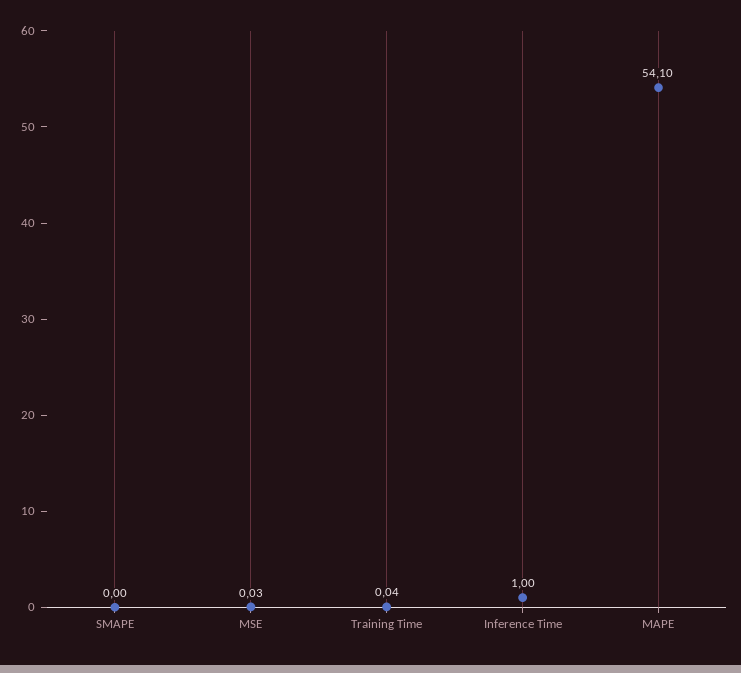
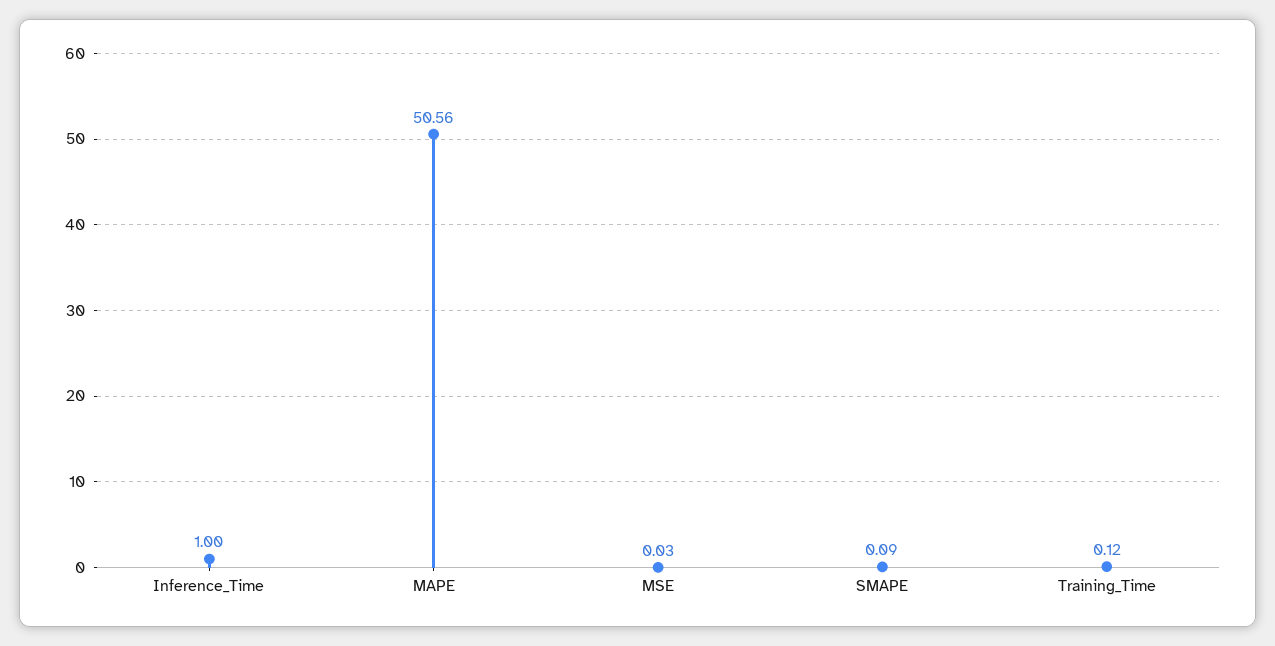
  {
-   "SMAPE": 0,
+   "SMAPE": 0.09,
    "MSE": 0.03,
-   "Training Time": 0.04,
+   "Training Time": 0.12,
    "Inference Time": 1,
-   "MAPE": 54.1
+   "MAPE": 50.56
  }

